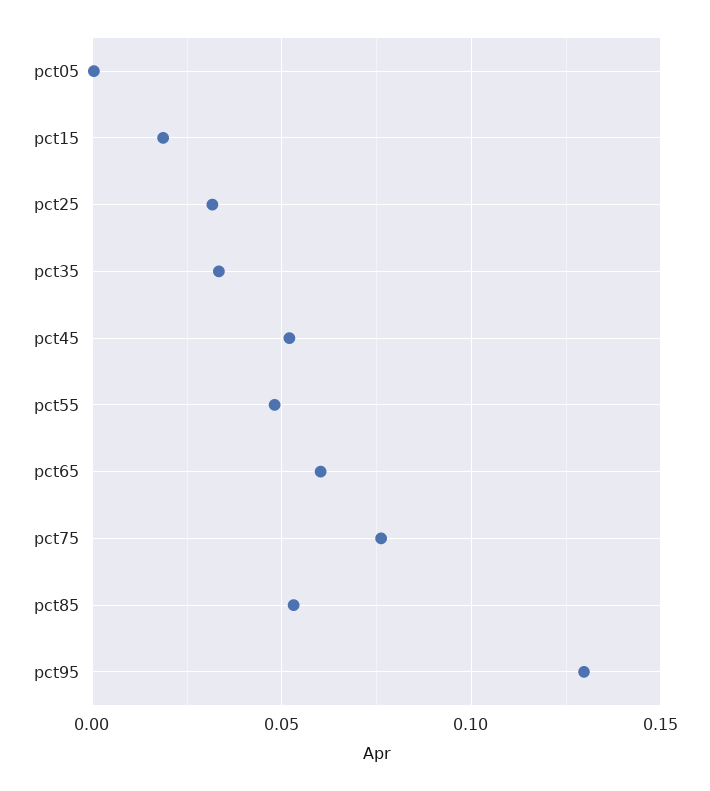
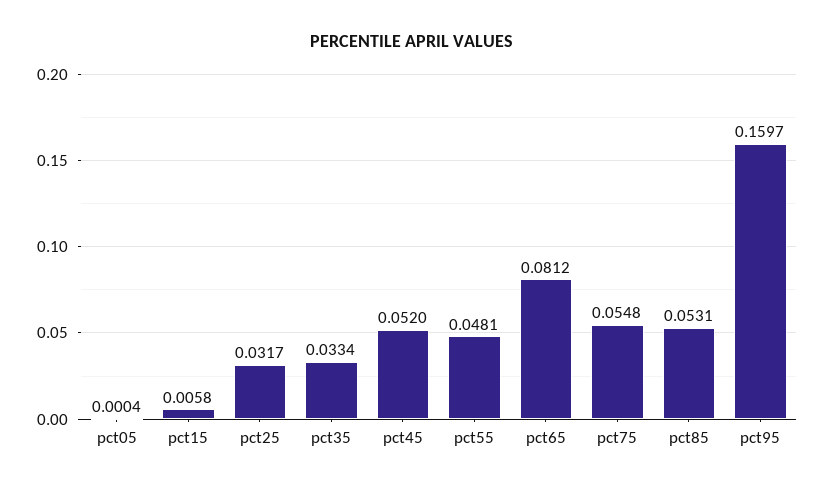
  {
    "pct05": 0.0004,
-   "pct15": 0.02,
+   "pct15": 0.0058,
    "pct25": 0.0317,
    "pct35": 0.0334,
    "pct45": 0.052,
    "pct55": 0.0481,
-   "pct65": 0.06,
+   "pct65": 0.0812,
-   "pct75": 0.075,
+   "pct75": 0.0548,
    "pct85": 0.0531,
-   "pct95": 0.13
+   "pct95": 0.1597
  }

